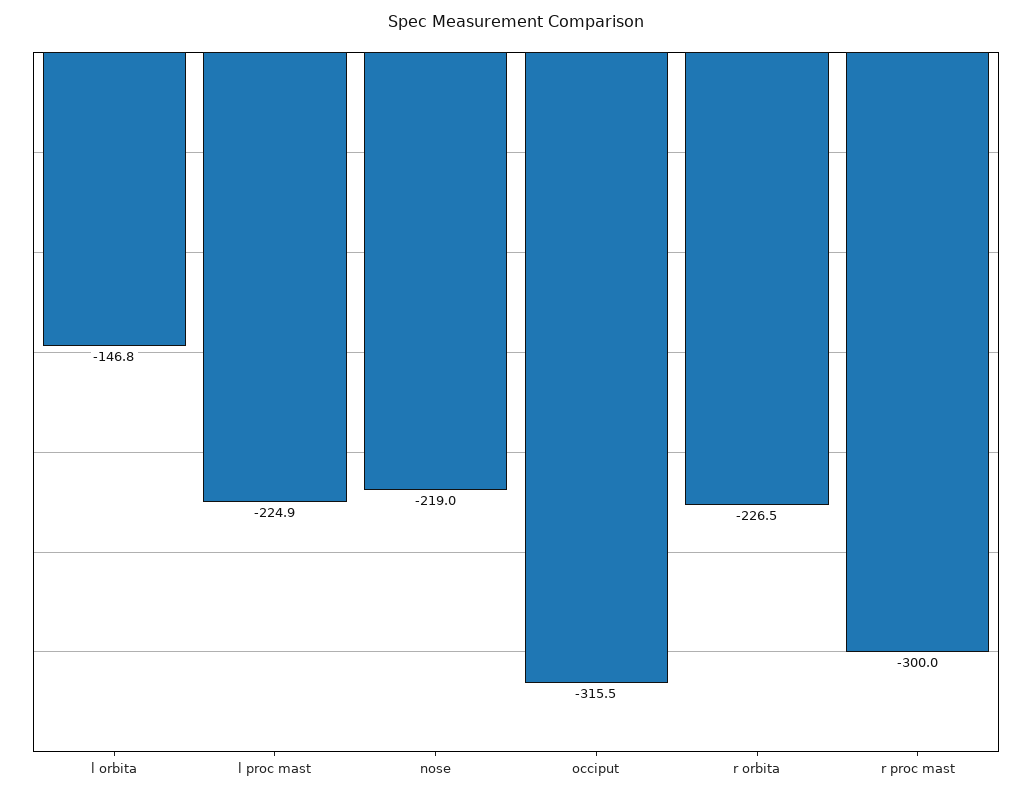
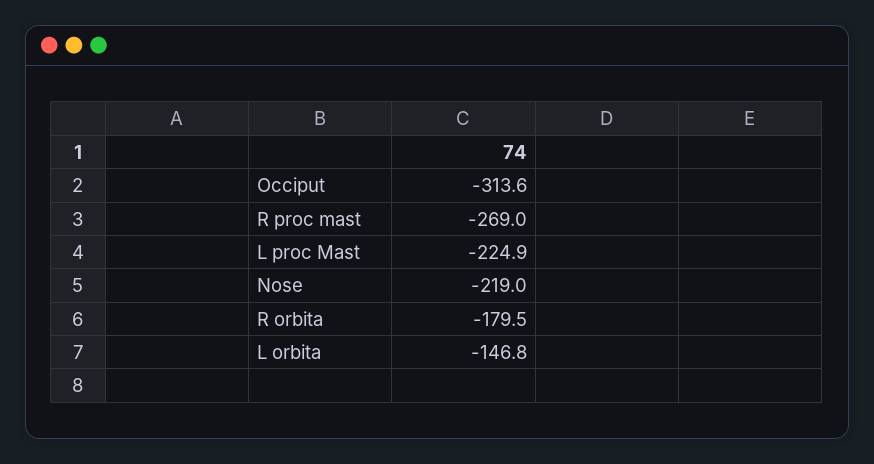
  {
    "l orbita": -146.8,
    "l proc mast": -224.9,
    "nose": -219,
-   "occiput": -315.5,
+   "occiput": -313.6,
-   "r orbita": -226.5,
+   "r orbita": -179.5,
-   "r proc mast": -300
+   "r proc mast": -269
  }

